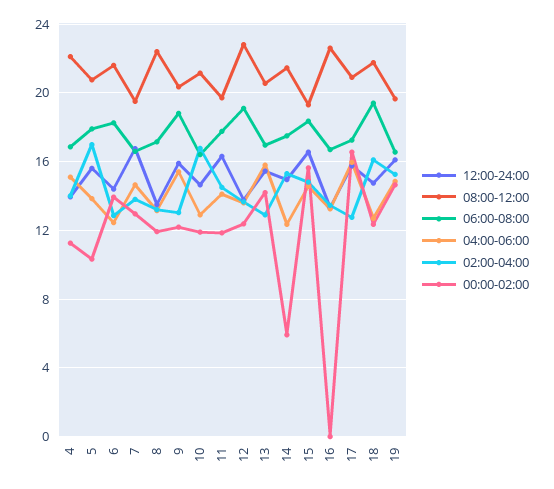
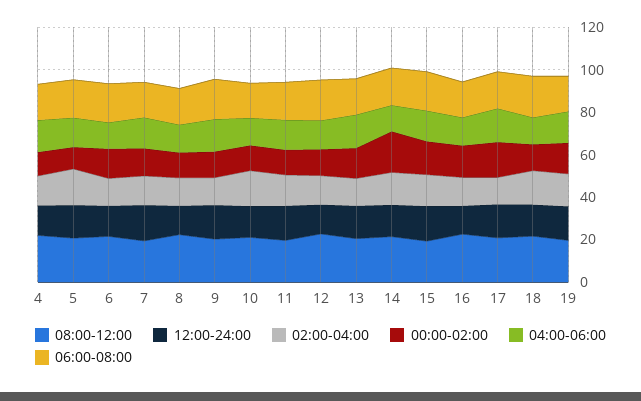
  {
    "12:00-24:00": {
      "4": 14,
      "5": 15.5,
      "6": 14.5,
      "7": 17,
      "8": 13.5,
      "9": 16,
      "10": 14.5,
      "11": 16.5,
      "12": 14,
      "13": 15.5,
      "14": 15,
      "15": 16.5,
      "16": 13.5,
      "17": 16,
      "18": 15,
      "19": 16
    },
    "08:00-12:00": {
      "4": 22,
      "5": 21,
      "6": 21.5,
      "7": 19.5,
      "8": 22.5,
      "9": 20.5,
      "10": 21,
      "11": 19.5,
      "12": 23,
      "13": 20.5,
      "14": 21.5,
      "15": 19.5,
      "16": 22.5,
      "17": 21,
      "18": 22,
      "19": 19.5
    },
    "06:00-08:00": {
      "4": 17,
      "5": 18,
      "6": 18.5,
      "7": 16.5,
      "8": 17,
      "9": 19,
      "10": 16.5,
      "11": 18,
      "12": 19,
      "13": 17,
      "14": 17.5,
      "15": 18.5,
      "16": 16.5,
      "17": 17.5,
      "18": 19.5,
      "19": 16.5
    },
    "04:00-06:00": {
      "4": 15,
      "5": 14,
      "6": 12.5,
      "7": 14.5,
      "8": 13,
      "9": 15.5,
      "10": 13,
      "11": 14,
      "12": 13.5,
      "13": 16,
      "14": 12.5,
      "15": 14.5,
      "16": 13.5,
      "17": 16,
      "18": 12.5,
      "19": 15
    },
    "02:00-04:00": {
      "4": 14,
      "5": 17,
      "6": 13,
      "7": 14,
      "8": 13,
      "9": 13,
      "10": 17,
      "11": 14.5,
      "12": 13.5,
      "13": 13,
      "14": 15.5,
      "15": 15,
      "16": 13.5,
      "17": 13,
      "18": 16,
      "19": 15.5
    },
    "00:00-02:00": {
      "4": 11.5,
      "5": 10.5,
      "6": 14,
      "7": 13,
      "8": 12,
      "9": 12,
      "10": 12,
      "11": 12,
      "12": 12.5,
      "13": 14,
-     "14": 6,
+     "14": 20,
      "15": 15.5,
-     "16": 0,
+     "16": 15,
      "17": 16.5,
      "18": 12.5,
      "19": 14.5
    }
  }

